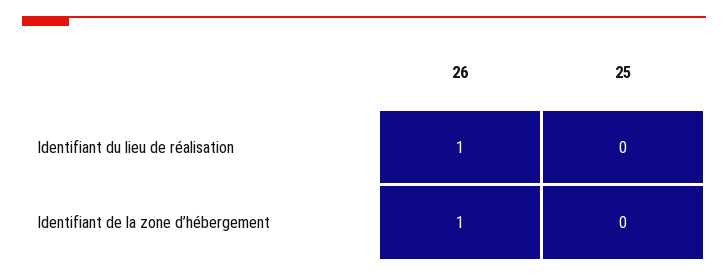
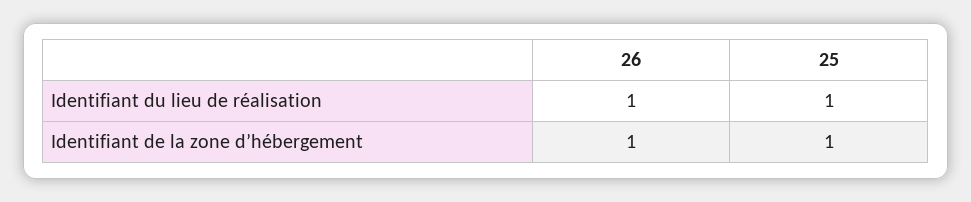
  {
    "26": {
      "Identifiant du lieu de réalisation": 1,
      "Identifiant de la zone d’hébergement": 1
    },
    "25": {
-     "Identifiant du lieu de réalisation": 0,
+     "Identifiant du lieu de réalisation": 1,
-     "Identifiant de la zone d’hébergement": 0
+     "Identifiant de la zone d’hébergement": 1
    }
  }

